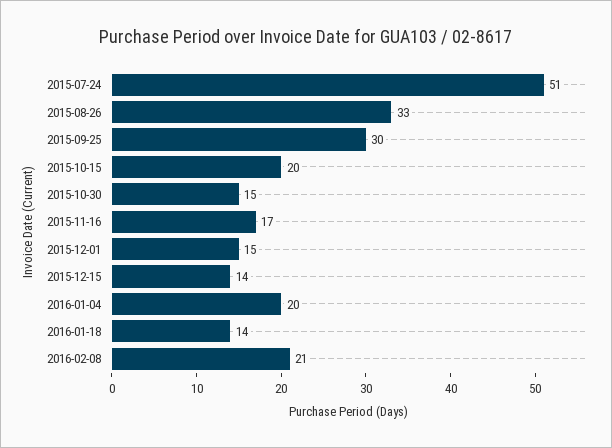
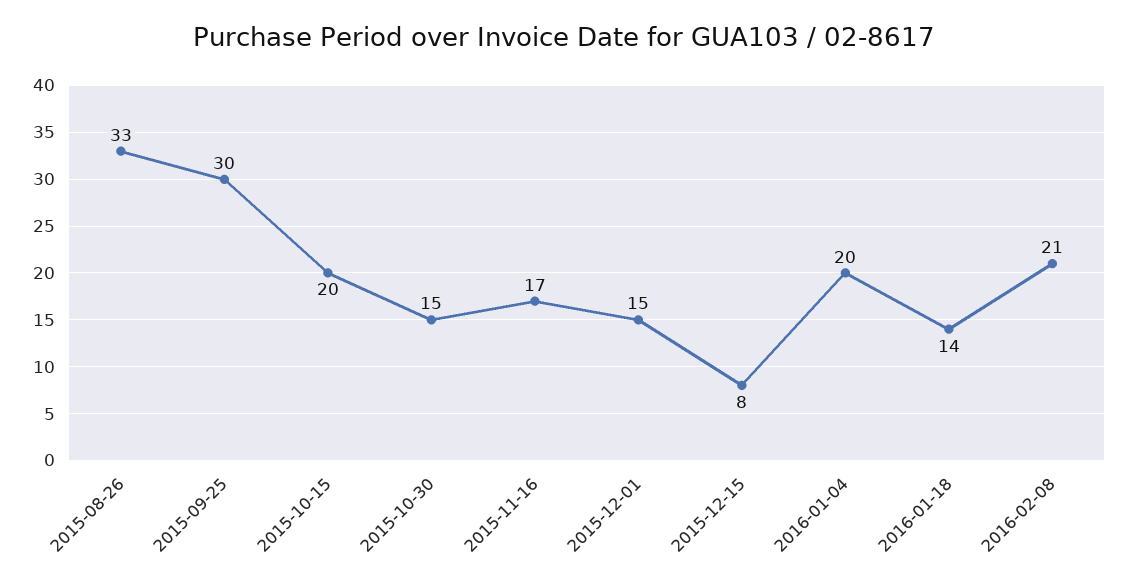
  {
-   "2015-07-24": 51,
    "2015-08-26": 33,
    "2015-09-25": 30,
    "2015-10-15": 20,
    "2015-10-30": 15,
    "2015-11-16": 17,
    "2015-12-01": 15,
-   "2015-12-15": 14,
+   "2015-12-15": 8,
    "2016-01-04": 20,
    "2016-01-18": 14,
    "2016-02-08": 21
  }

